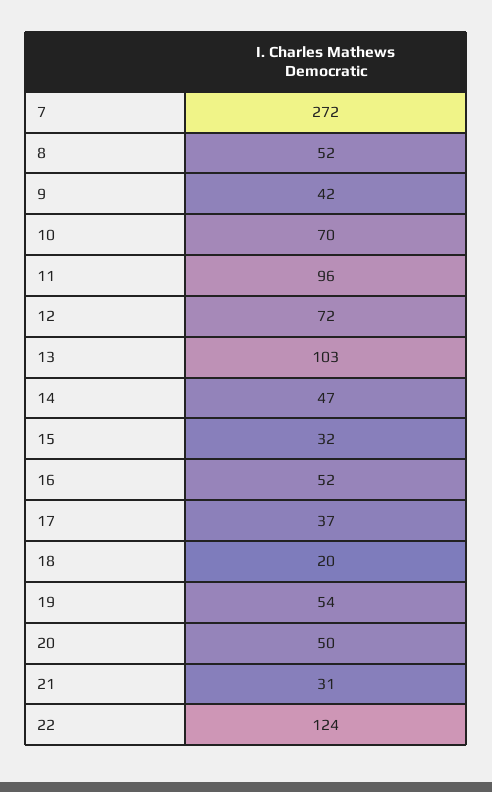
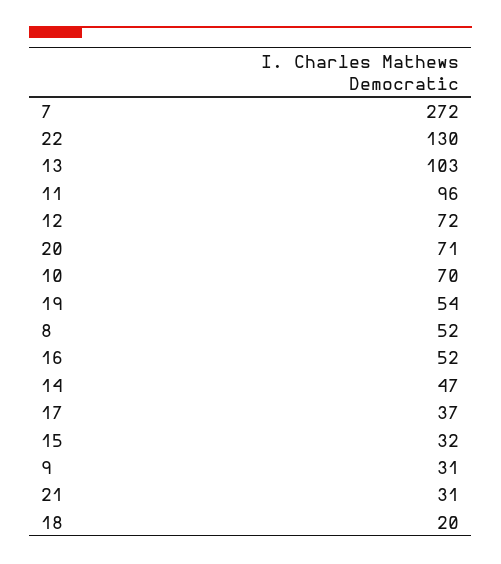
  {
    "7": 272,
    "8": 52,
-   "9": 42,
+   "9": 31,
    "10": 70,
    "11": 96,
    "12": 72,
    "13": 103,
    "14": 47,
    "15": 32,
    "16": 52,
    "17": 37,
    "18": 20,
    "19": 54,
-   "20": 50,
+   "20": 71,
    "21": 31,
-   "22": 124
+   "22": 130
  }

